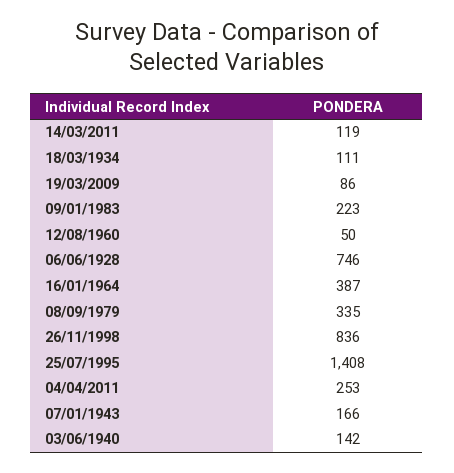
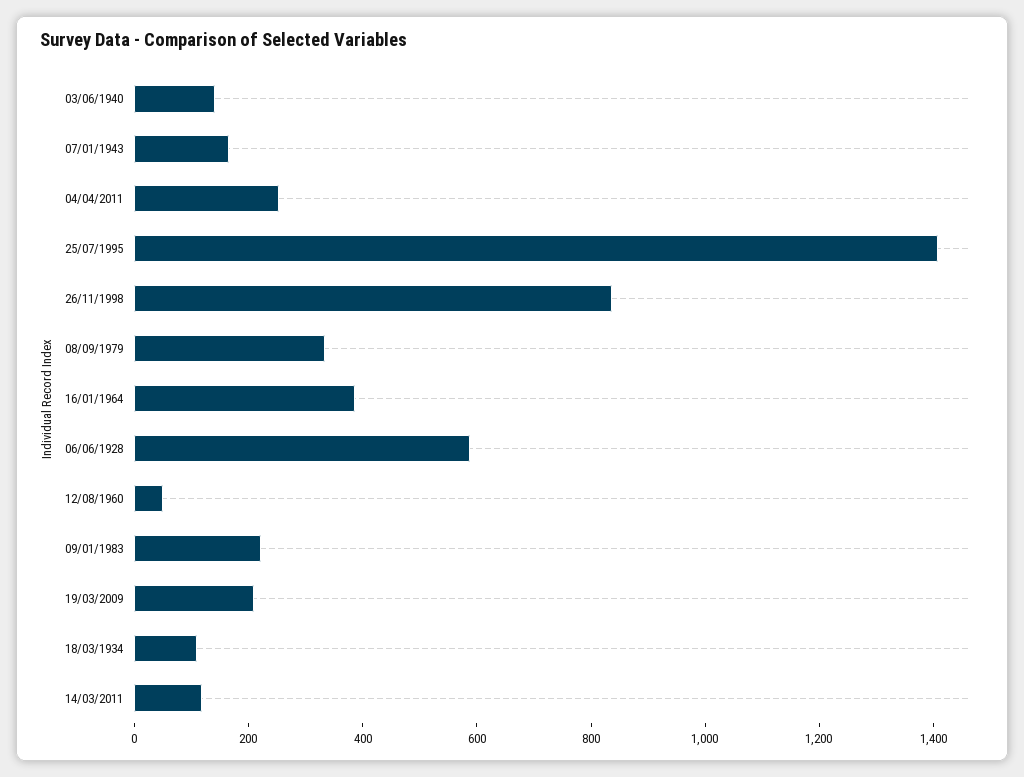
  {
    "14/03/2011": 119,
    "18/03/1934": 111,
-   "19/03/2009": 86,
+   "19/03/2009": 200,
    "09/01/1983": 223,
    "12/08/1960": 50,
-   "06/06/1928": 746,
+   "06/06/1928": 600,
    "16/01/1964": 387,
    "08/09/1979": 335,
    "26/11/1998": 836,
    "25/07/1995": 1408,
    "04/04/2011": 253,
    "07/01/1943": 166,
    "03/06/1940": 142
  }

